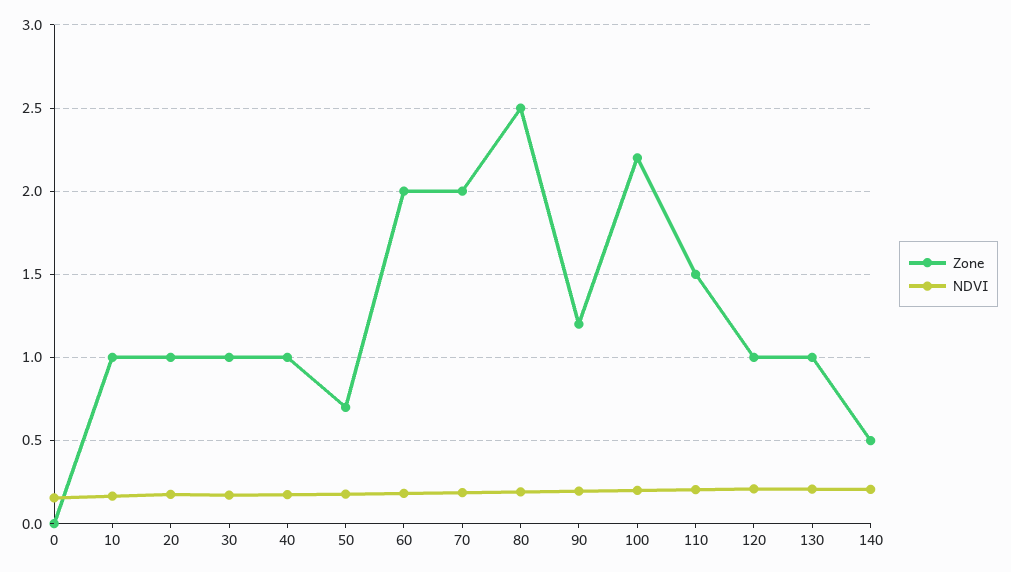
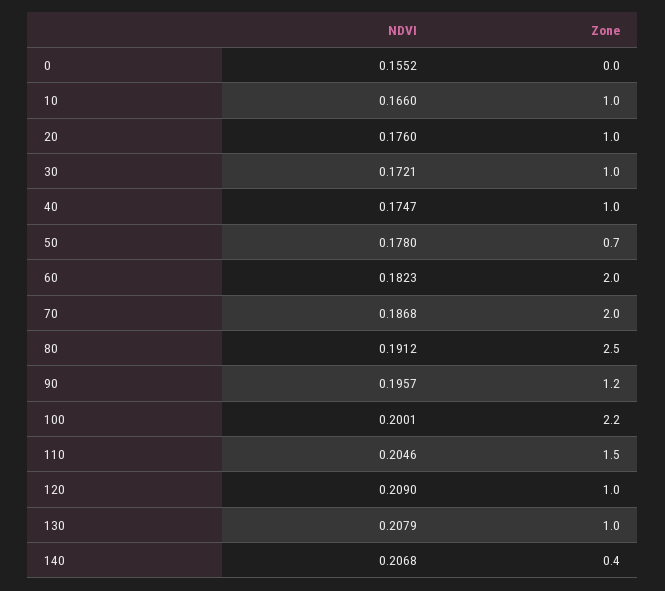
  {
    "Zone": {
      "0": 0,
      "10": 1,
      "20": 1,
      "30": 1,
      "40": 1,
      "50": 0.7,
      "60": 2,
      "70": 2,
      "80": 2.5,
      "90": 1.2,
      "100": 2.2,
      "110": 1.5,
      "120": 1,
      "130": 1,
-     "140": 0.5
+     "140": 0.4
    },
    "NDVI": {
      "0": 0.1552,
      "10": 0.166,
      "20": 0.176,
      "30": 0.1721,
      "40": 0.1747,
      "50": 0.178,
      "60": 0.1823,
      "70": 0.1868,
      "80": 0.1912,
      "90": 0.1957,
      "100": 0.2001,
      "110": 0.2046,
      "120": 0.209,
      "130": 0.2079,
      "140": 0.2068
    }
  }

